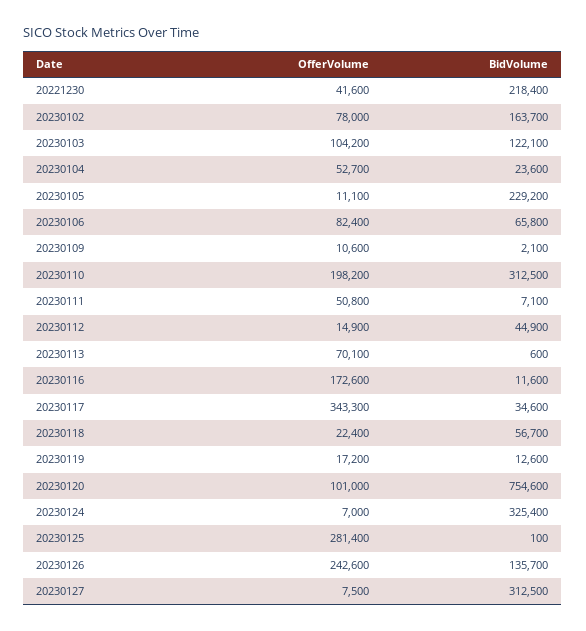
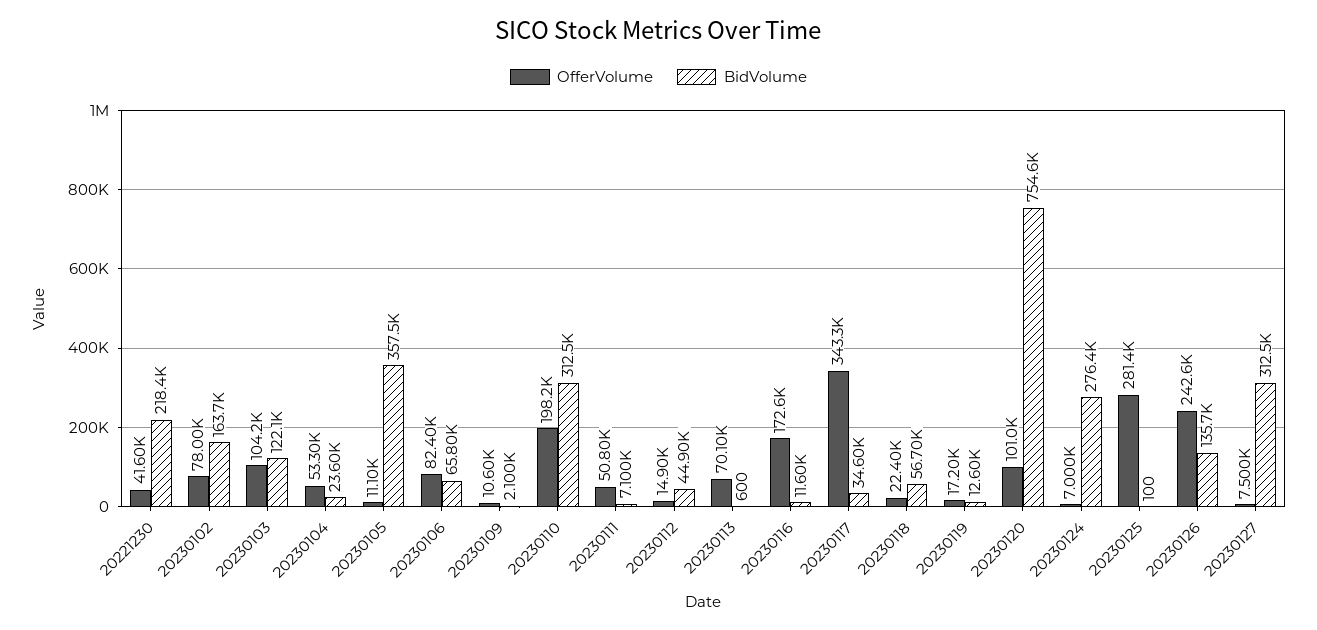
  {
    "OfferVolume": {
      "20221230": 41600,
      "20230102": 78000,
      "20230103": 104200,
-     "20230104": 52700,
+     "20230104": 53300,
      "20230105": 11100,
      "20230106": 82400,
      "20230109": 10600,
      "20230110": 198200,
      "20230111": 50800,
      "20230112": 14900,
      "20230113": 70100,
      "20230116": 172600,
      "20230117": 343300,
      "20230118": 22400,
      "20230119": 17200,
      "20230120": 101000,
      "20230124": 7000,
      "20230125": 281400,
      "20230126": 242600,
      "20230127": 7500
    },
    "BidVolume": {
      "20221230": 218400,
      "20230102": 163700,
      "20230103": 122100,
      "20230104": 23600,
-     "20230105": 229200,
+     "20230105": 357500,
      "20230106": 65800,
      "20230109": 2100,
      "20230110": 312500,
      "20230111": 7100,
      "20230112": 44900,
      "20230113": 600,
      "20230116": 11600,
      "20230117": 34600,
      "20230118": 56700,
      "20230119": 12600,
      "20230120": 754600,
-     "20230124": 325400,
+     "20230124": 276400,
      "20230125": 100,
      "20230126": 135700,
      "20230127": 312500
    }
  }

